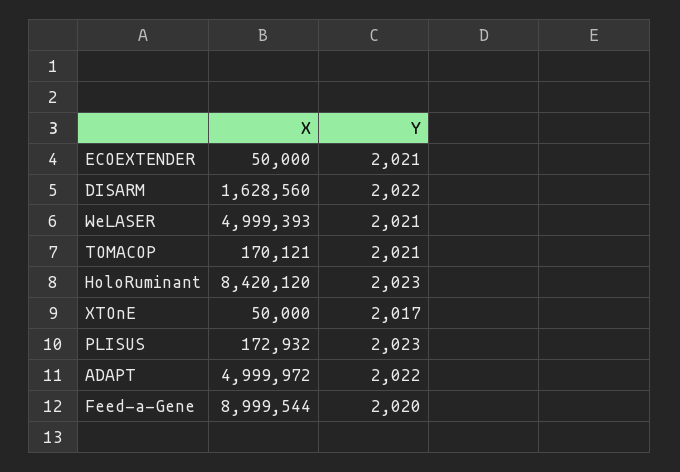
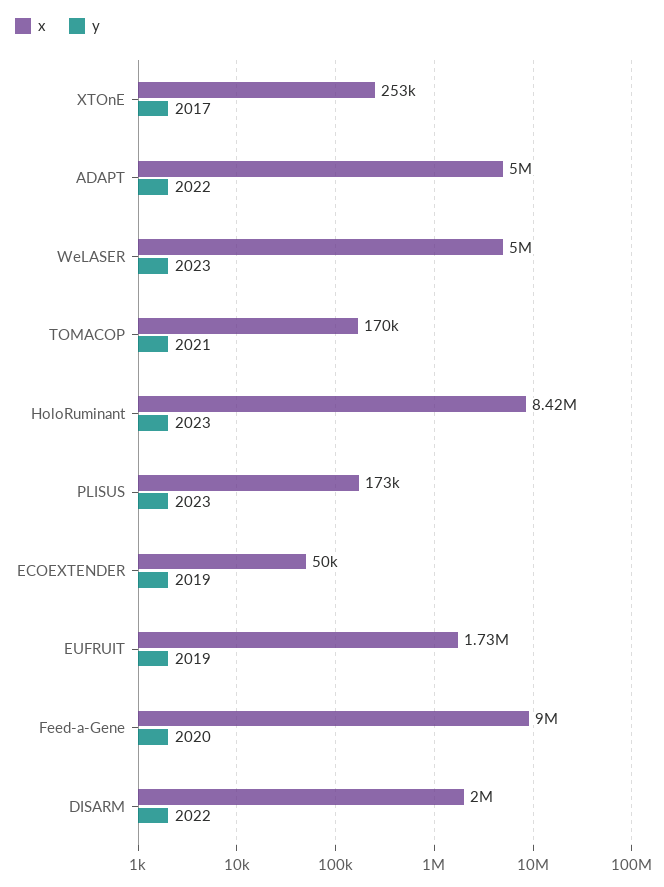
  {
    "X": {
      "ECOEXTENDER": 50000,
-     "DISARM": 1628560,
+     "DISARM": 2000000,
      "WeLASER": 4999393,
      "TOMACOP": 170121,
      "HoloRuminant": 8420120,
-     "XTOnE": 50000,
+     "XTOnE": 253000,
      "PLISUS": 172932,
      "ADAPT": 4999972,
-     "Feed-a-Gene": 8999544
+     "Feed-a-Gene": 8999544,
+     "EUFRUIT": 1730000
    },
    "Y": {
-     "ECOEXTENDER": 2021,
+     "ECOEXTENDER": 2019,
      "DISARM": 2022,
-     "WeLASER": 2021,
+     "WeLASER": 2023,
      "TOMACOP": 2021,
      "HoloRuminant": 2023,
      "XTOnE": 2017,
      "PLISUS": 2023,
      "ADAPT": 2022,
-     "Feed-a-Gene": 2020
+     "Feed-a-Gene": 2020,
+     "EUFRUIT": 2019
    }
  }

